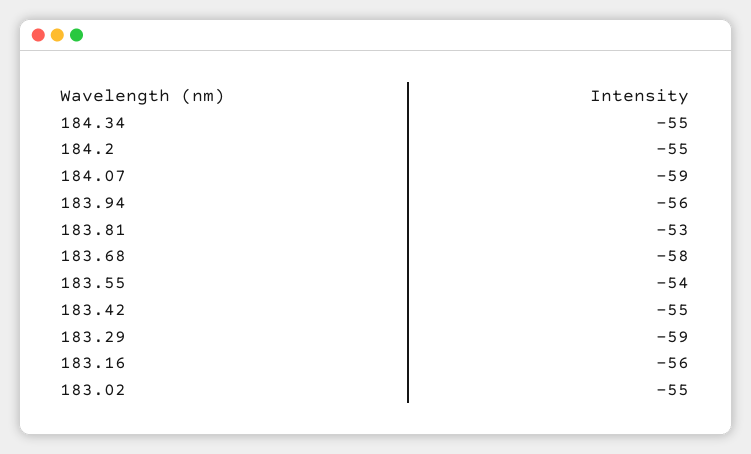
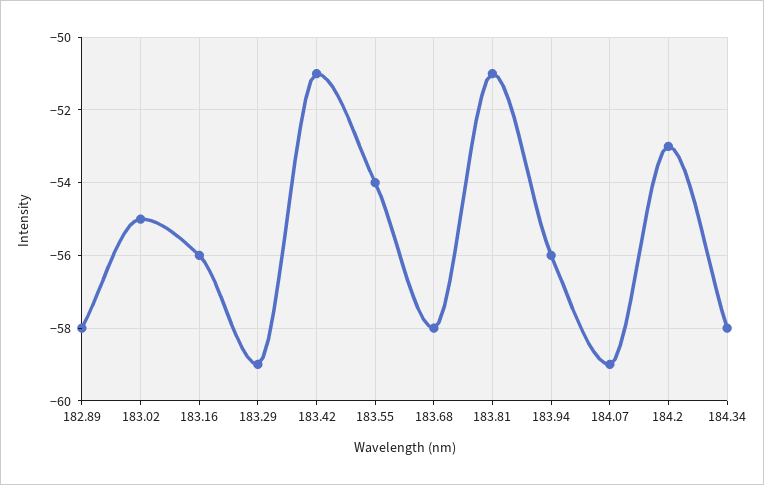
  {
-   "184.34": -55,
+   "184.34": -58,
-   "184.2": -55,
+   "184.2": -53,
    "184.07": -59,
    "183.94": -56,
-   "183.81": -53,
+   "183.81": -51,
    "183.68": -58,
    "183.55": -54,
-   "183.42": -55,
+   "183.42": -51,
    "183.29": -59,
    "183.16": -56,
-   "183.02": -55
+   "183.02": -55,
+   "182.89": -58
  }

